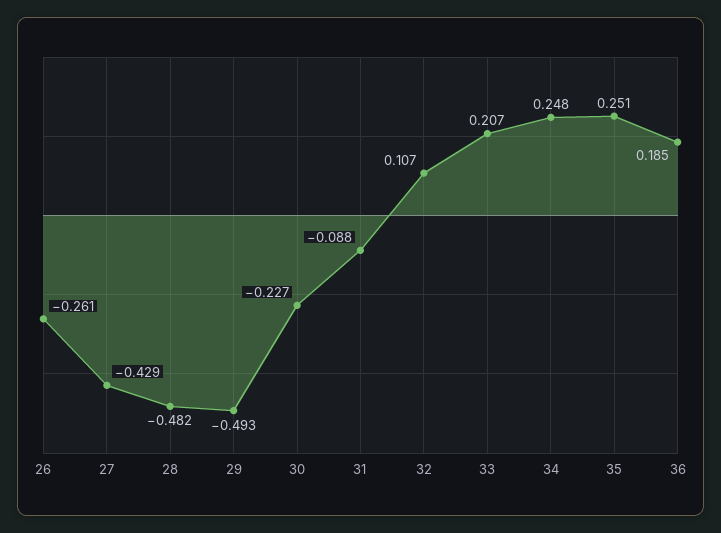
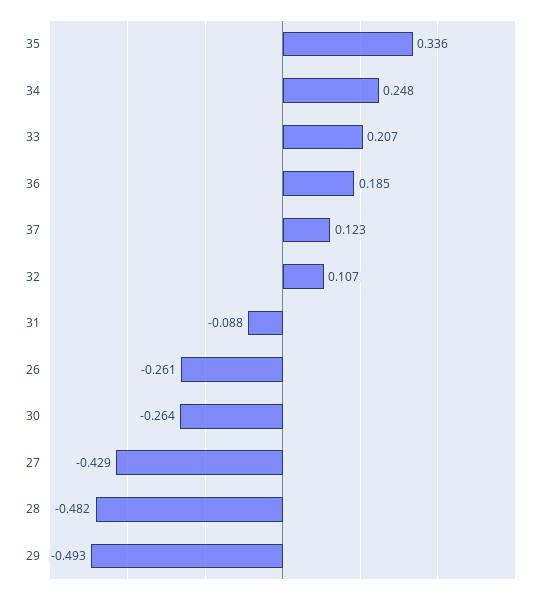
  {
    "26": -0.261,
    "27": -0.429,
    "28": -0.482,
    "29": -0.493,
-   "30": -0.227,
+   "30": -0.264,
    "31": -0.088,
    "32": 0.107,
    "33": 0.207,
    "34": 0.248,
-   "35": 0.251,
+   "35": 0.336,
-   "36": 0.185
+   "36": 0.185,
+   "37": 0.123
  }

